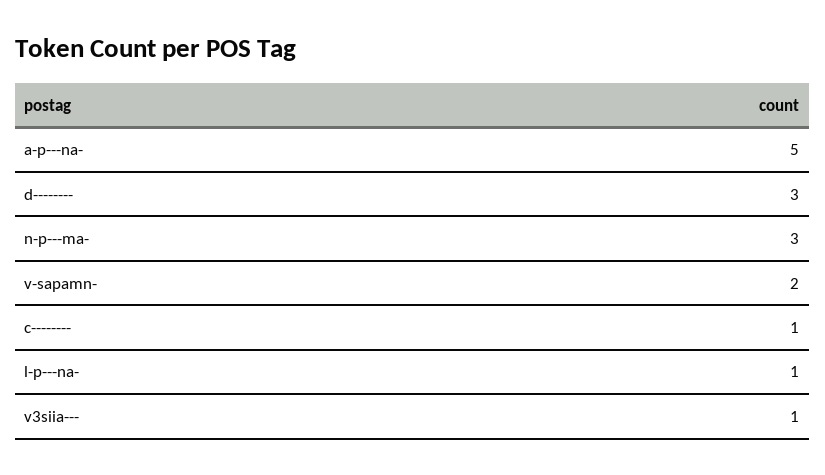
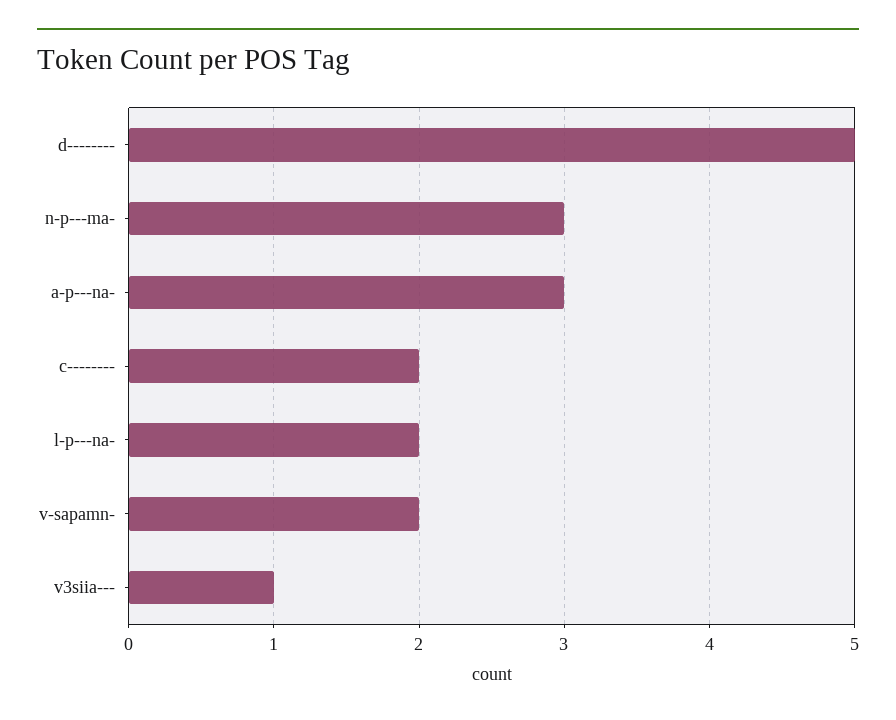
  {
-   "a-p---na-": 5,
+   "a-p---na-": 3,
-   "d--------": 3,
+   "d--------": 5,
    "n-p---ma-": 3,
    "v-sapamn-": 2,
-   "c--------": 1,
+   "c--------": 2,
-   "l-p---na-": 1,
+   "l-p---na-": 2,
    "v3siia---": 1
  }

